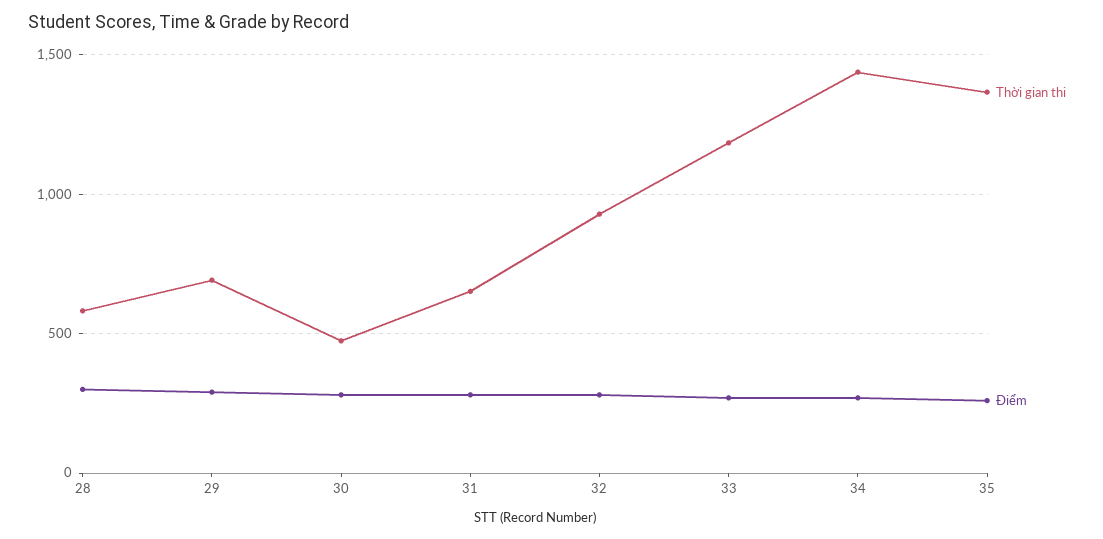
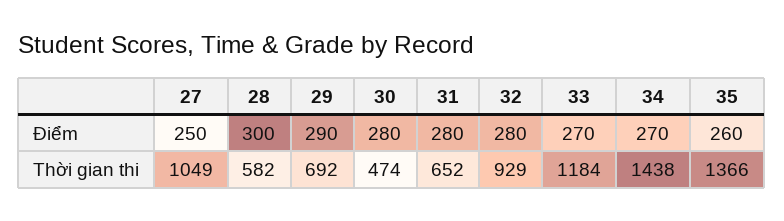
  {
    "Thời gian thi": {
      "28": 582,
      "29": 692,
      "30": 474,
      "31": 652,
      "32": 929,
      "33": 1184,
      "34": 1438,
-     "35": 1366
+     "35": 1366,
+     "27": 1049
    },
    "Điểm": {
      "28": 300,
      "29": 290,
      "30": 280,
      "31": 280,
      "32": 280,
      "33": 270,
      "34": 270,
-     "35": 260
+     "35": 260,
+     "27": 250
    }
  }

